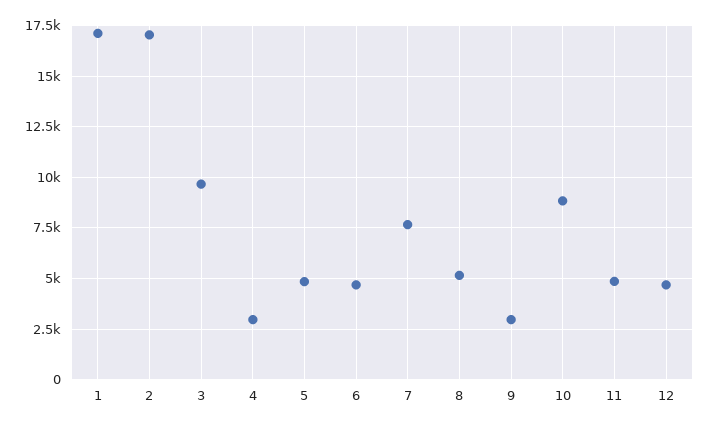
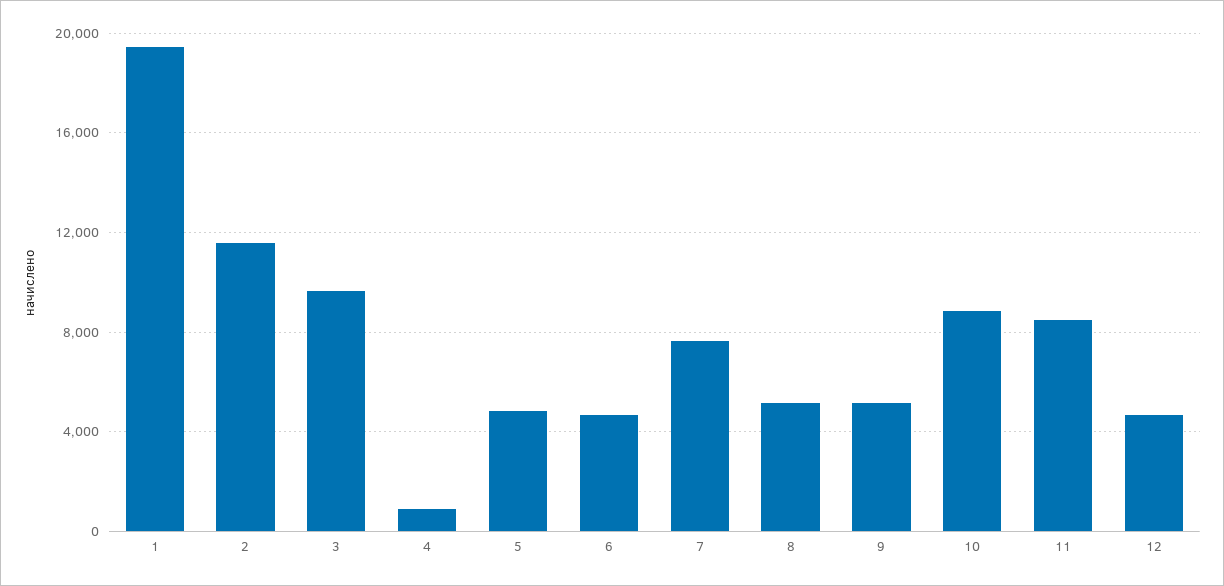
  {
-   "1": 17000,
+   "1": 19500,
-   "2": 17000,
+   "2": 11500,
    "3": 9500,
-   "4": 3000,
+   "4": 1000,
    "5": 5000,
    "6": 4500,
    "7": 7500,
    "8": 5000,
-   "9": 3000,
+   "9": 5000,
    "10": 9000,
-   "11": 5000,
+   "11": 8500,
    "12": 4500
  }

